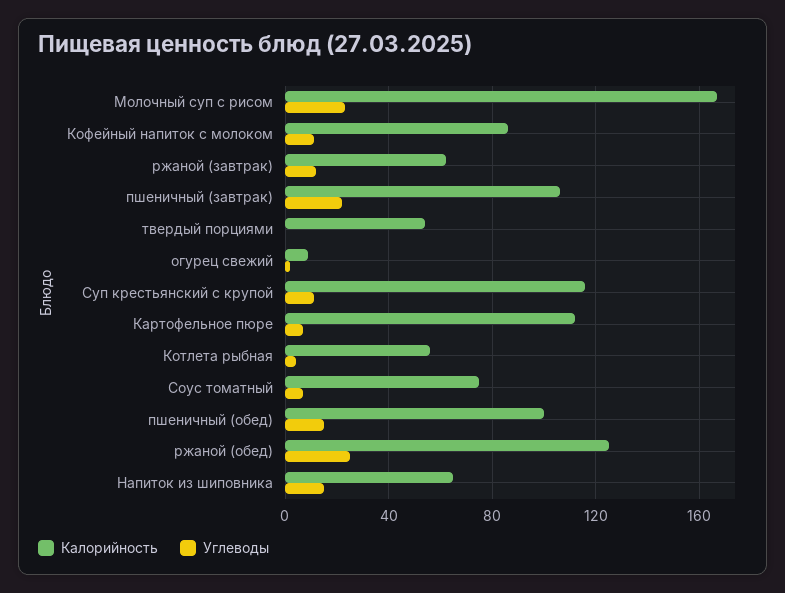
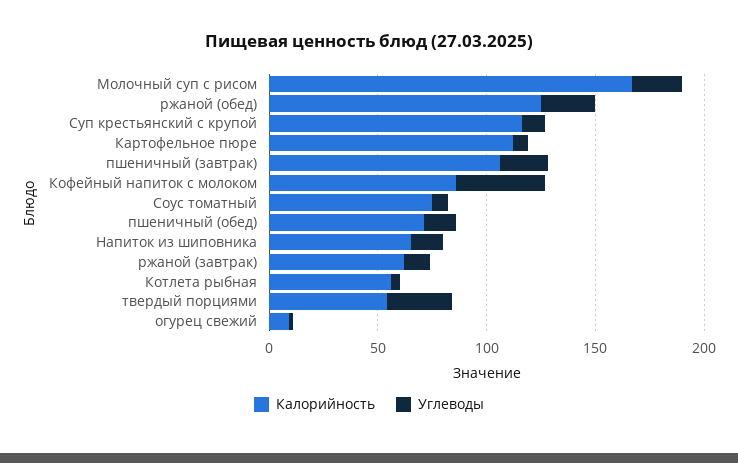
  {
    "Калорийность": {
      "Молочный суп с рисом": 165,
      "Кофейный напиток с молоком": 85,
      "ржаной (завтрак)": 60,
      "пшеничный (завтрак)": 105,
      "твердый порциями": 55,
      "огурец свежий": 10,
      "Суп крестьянский с крупой": 115,
      "Картофельное пюре": 110,
      "Котлета рыбная": 55,
      "Соус томатный": 75,
-     "пшеничный (обед)": 100,
+     "пшеничный (обед)": 70,
      "ржаной (обед)": 125,
      "Напиток из шиповника": 65
    },
    "Углеводы": {
      "Молочный суп с рисом": 25,
-     "Кофейный напиток с молоком": 10,
+     "Кофейный напиток с молоком": 40,
      "ржаной (завтрак)": 10,
      "пшеничный (завтрак)": 20,
-     "твердый порциями": 0,
+     "твердый порциями": 30,
      "огурец свежий": 0,
      "Суп крестьянский с крупой": 10,
      "Картофельное пюре": 5,
      "Котлета рыбная": 5,
      "Соус томатный": 5,
      "пшеничный (обед)": 15,
      "ржаной (обед)": 25,
      "Напиток из шиповника": 15
    }
  }

